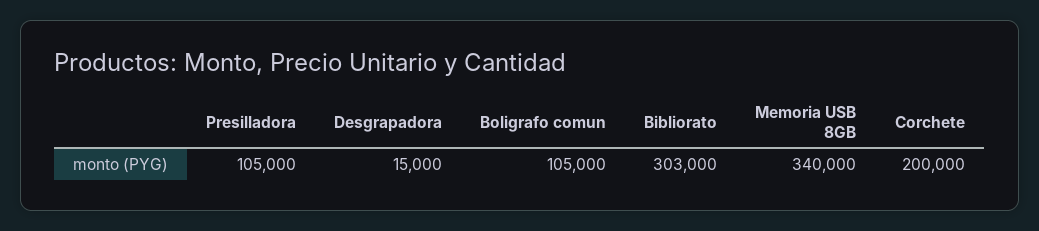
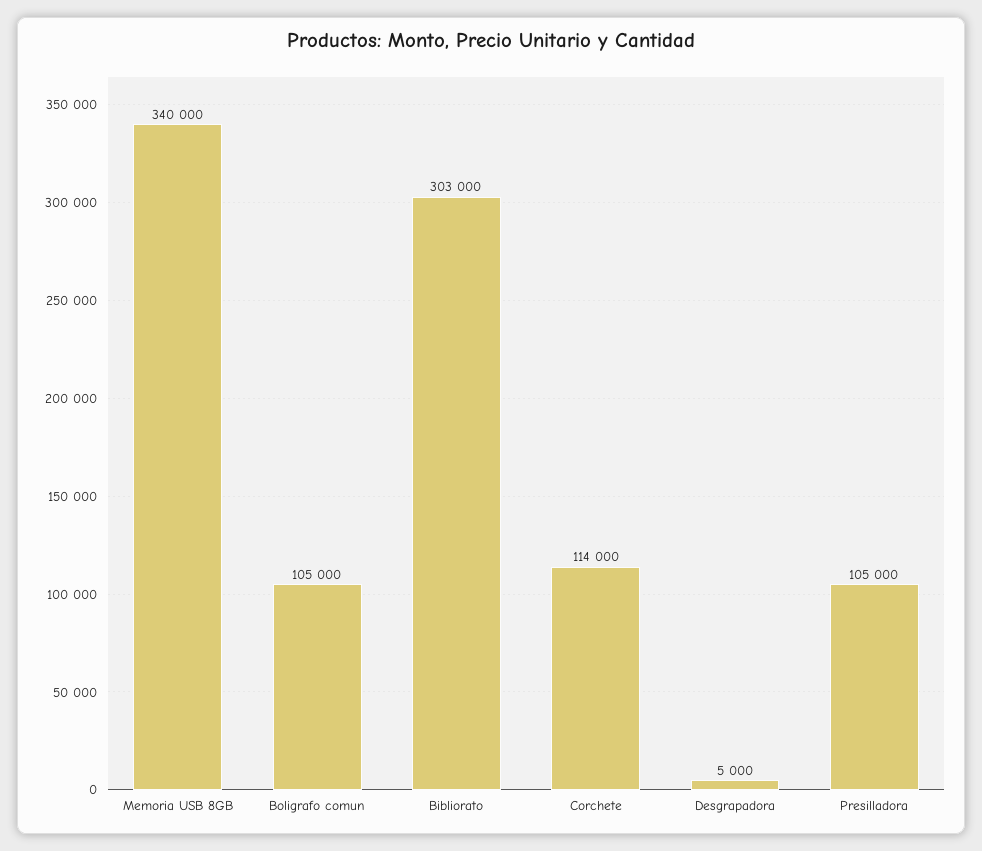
  {
    "Presilladora": 105000,
-   "Desgrapadora": 15000,
+   "Desgrapadora": 5000,
    "Boligrafo comun": 105000,
    "Bibliorato": 303000,
    "Memoria USB 8GB": 340000,
-   "Corchete": 200000
+   "Corchete": 114000
  }

